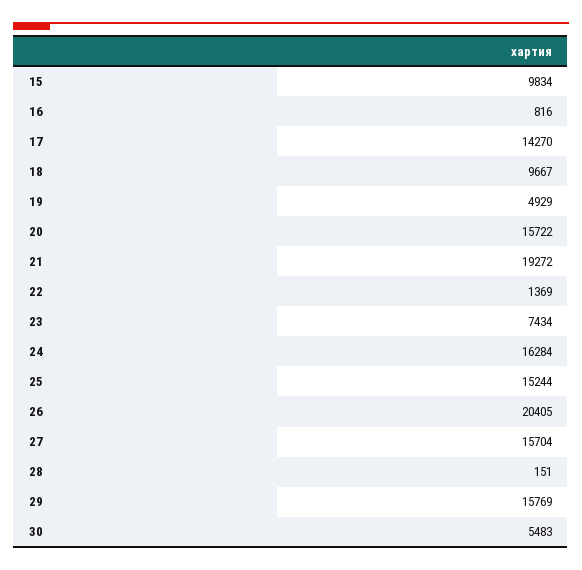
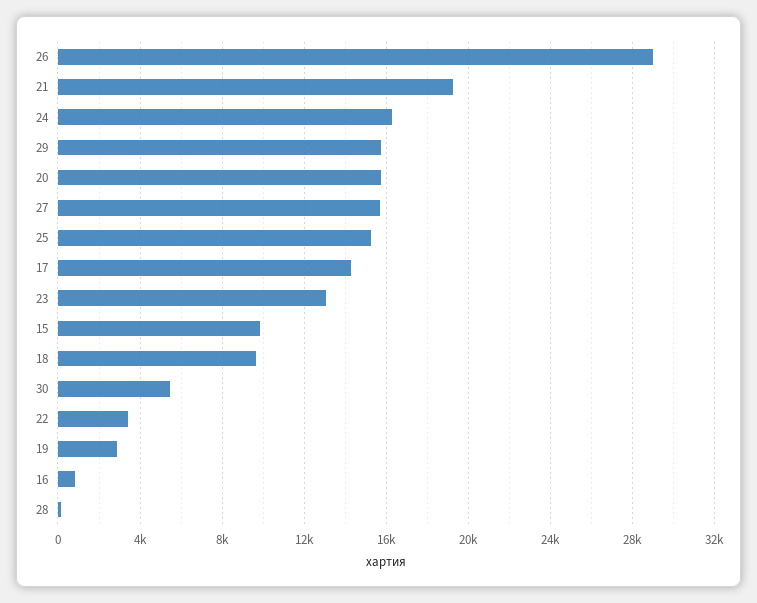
  {
    "15": 9834,
    "16": 816,
    "17": 14270,
    "18": 9667,
-   "19": 4929,
+   "19": 3000,
    "20": 15722,
    "21": 19272,
-   "22": 1369,
+   "22": 3500,
-   "23": 7434,
+   "23": 13000,
    "24": 16284,
    "25": 15244,
-   "26": 20405,
+   "26": 29000,
    "27": 15704,
    "28": 151,
    "29": 15769,
    "30": 5483
  }

